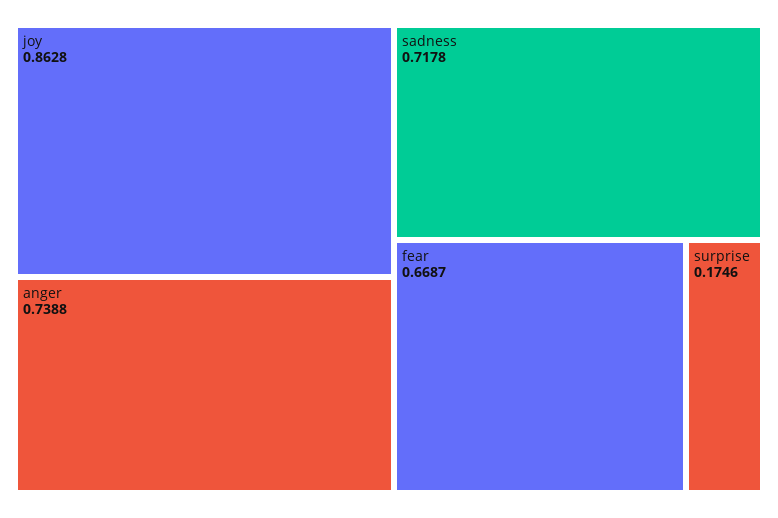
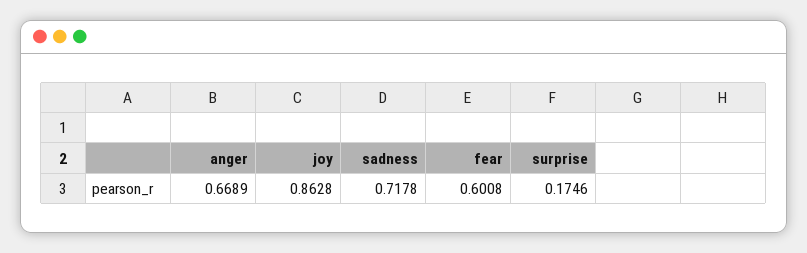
  {
    "joy": 0.8628,
-   "anger": 0.7388,
+   "anger": 0.6689,
    "sadness": 0.7178,
-   "fear": 0.6687,
+   "fear": 0.6008,
    "surprise": 0.1746
  }

